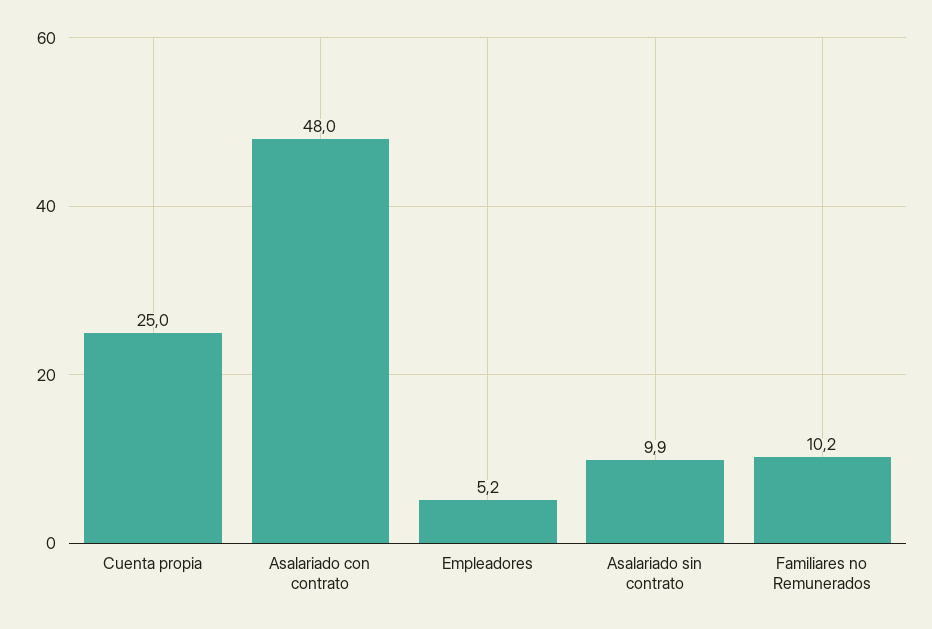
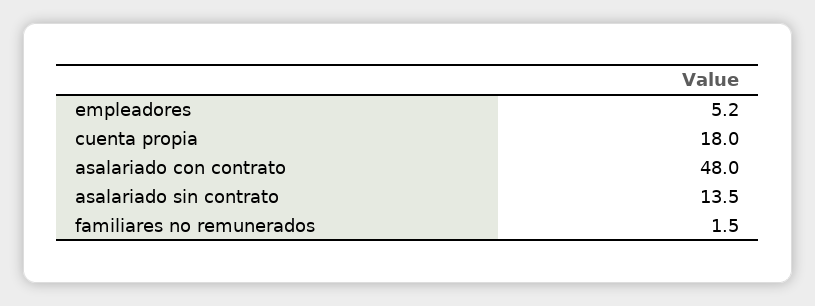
  {
-   "Cuenta propia": 25,
+   "Cuenta propia": 18,
    "Asalariado con contrato": 48,
    "Empleadores": 5.2,
-   "Asalariado sin contrato": 9.9,
+   "Asalariado sin contrato": 13.5,
-   "Familiares no Remunerados": 10.2
+   "Familiares no Remunerados": 1.5
  }

